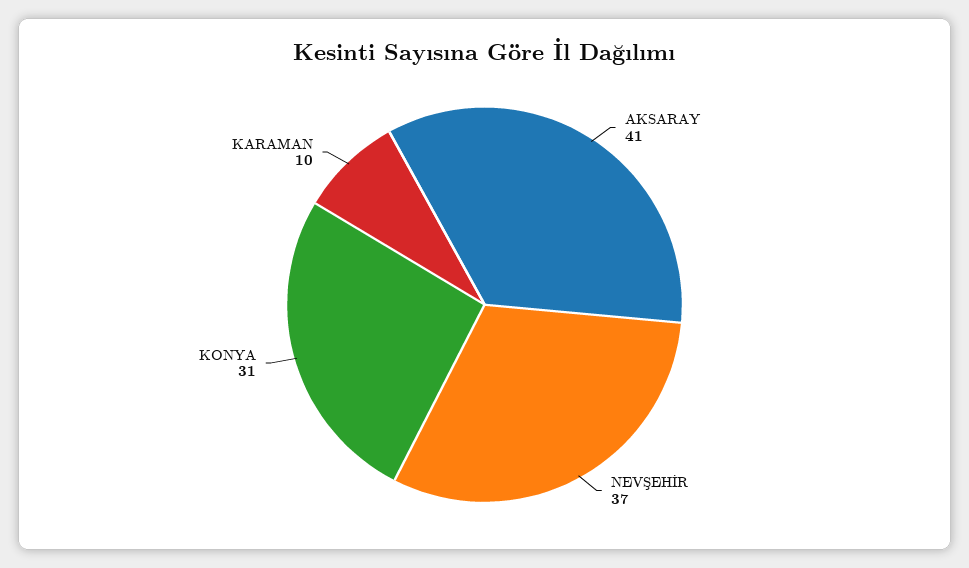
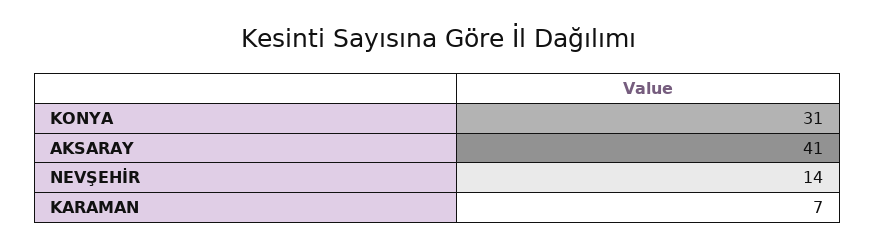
  {
    "AKSARAY": 41,
-   "NEVŞEHİR": 37,
+   "NEVŞEHİR": 14,
    "KONYA": 31,
-   "KARAMAN": 10
+   "KARAMAN": 7
  }

